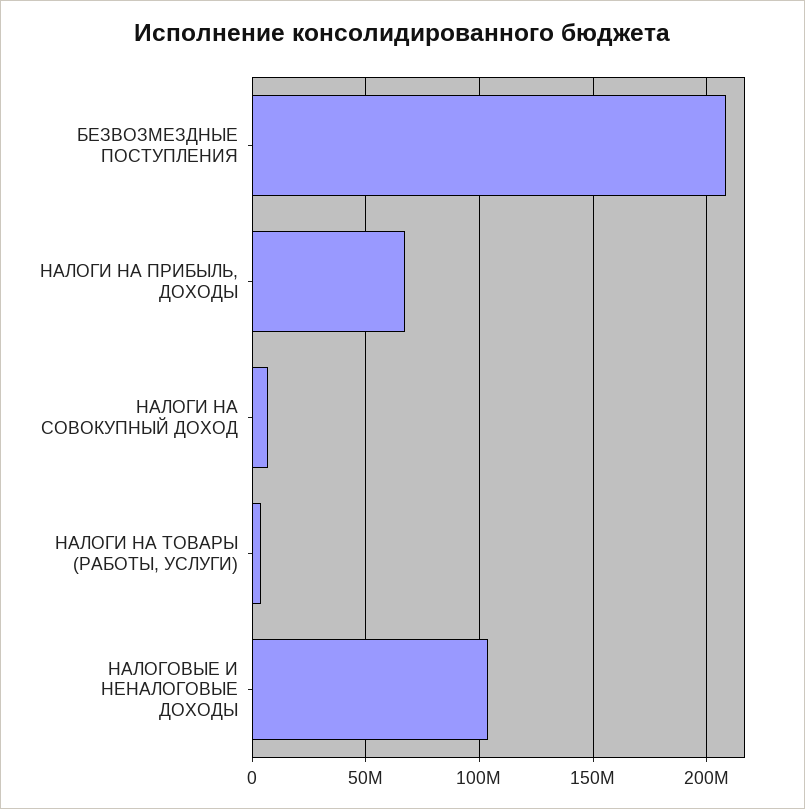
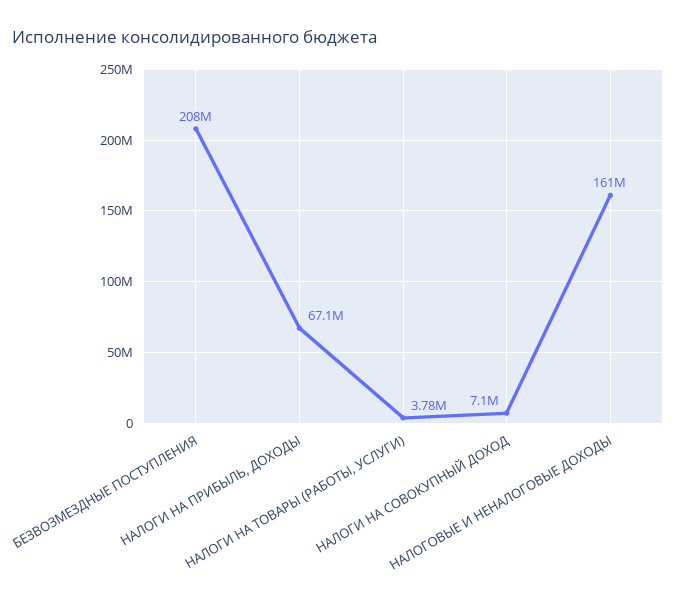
  {
    "БЕЗВОЗМЕЗДНЫЕ ПОСТУПЛЕНИЯ": 208000000,
    "НАЛОГИ НА ПРИБЫЛЬ, ДОХОДЫ": 67100000,
    "НАЛОГИ НА СОВОКУПНЫЙ ДОХОД": 7100000,
    "НАЛОГИ НА ТОВАРЫ (РАБОТЫ, УСЛУГИ)": 3780000,
-   "НАЛОГОВЫЕ И НЕНАЛОГОВЫЕ ДОХОДЫ": 105000000
+   "НАЛОГОВЫЕ И НЕНАЛОГОВЫЕ ДОХОДЫ": 161000000
  }

